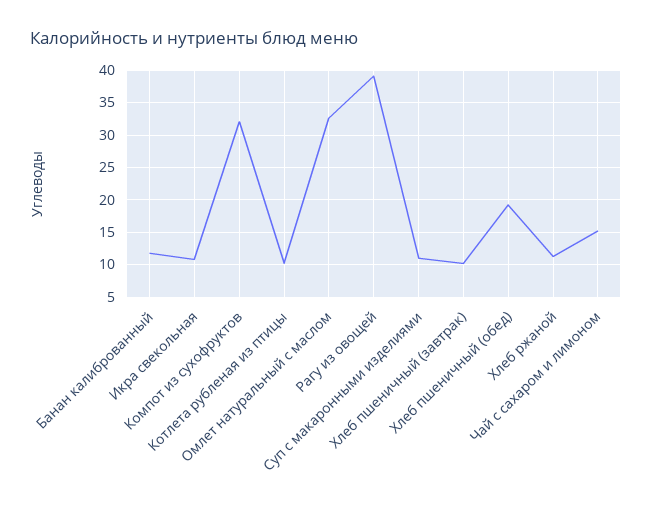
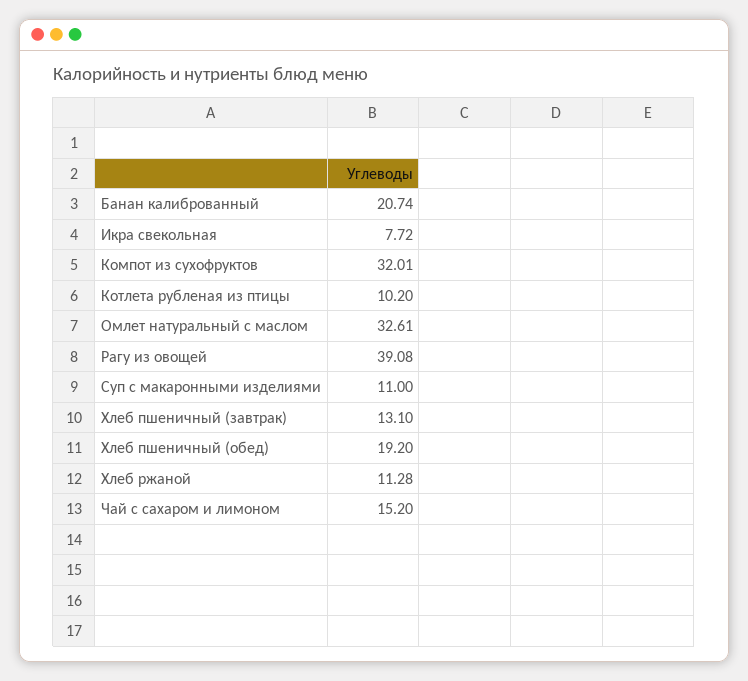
  {
-   "Банан калиброванный": 12,
+   "Банан калиброванный": 20.74,
-   "Икра свекольная": 11,
+   "Икра свекольная": 7.72,
    "Компот из сухофруктов": 32.01,
    "Котлета рубленая из птицы": 10.2,
    "Омлет натуральный с маслом": 32.61,
    "Рагу из овощей": 39.08,
    "Суп с макаронными изделиями": 11,
-   "Хлеб пшеничный (завтрак)": 10,
+   "Хлеб пшеничный (завтрак)": 13.1,
    "Хлеб пшеничный (обед)": 19.2,
    "Хлеб ржаной": 11.28,
    "Чай с сахаром и лимоном": 15.2
  }

